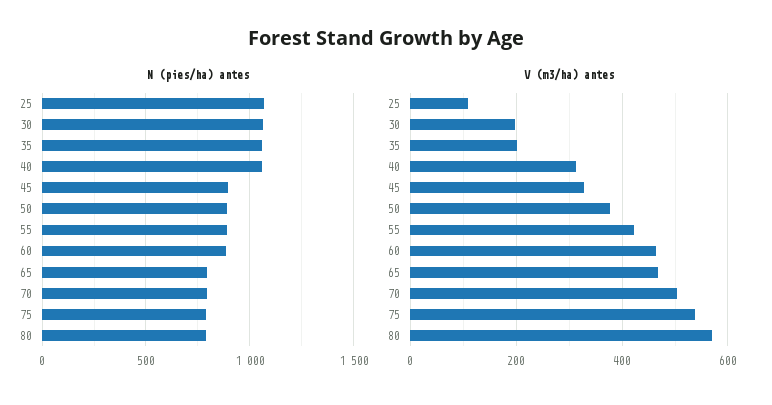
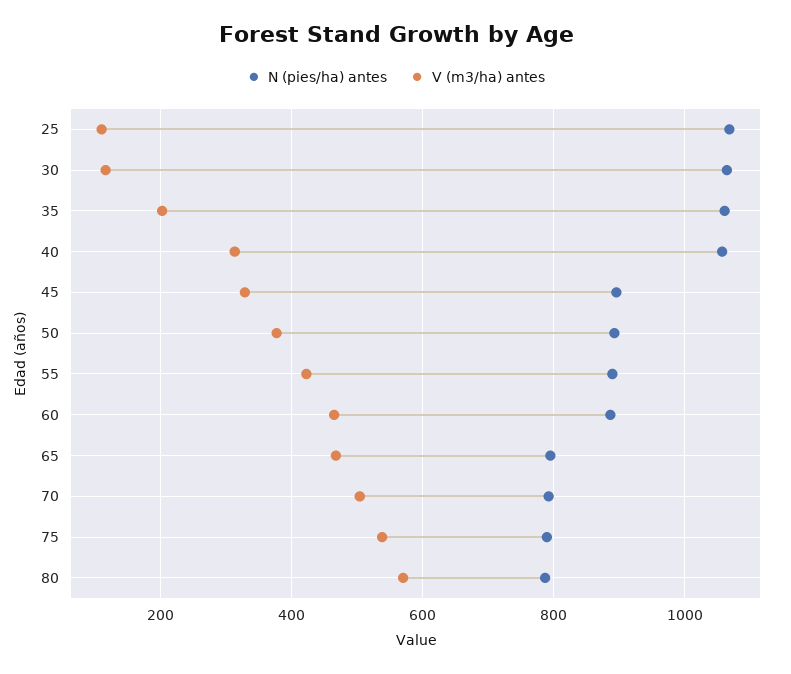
  {
    "N (pies/ha) antes": {
      "25": 1060,
      "30": 1060,
      "35": 1060,
      "40": 1060,
      "45": 900,
      "50": 900,
      "55": 880,
      "60": 880,
      "65": 800,
      "70": 800,
      "75": 780,
      "80": 780
    },
    "V (m3/ha) antes": {
      "25": 100,
-     "30": 200,
+     "30": 120,
      "35": 200,
      "40": 320,
      "45": 320,
      "50": 380,
      "55": 420,
      "60": 460,
      "65": 460,
      "70": 500,
      "75": 540,
      "80": 560
    }
  }

